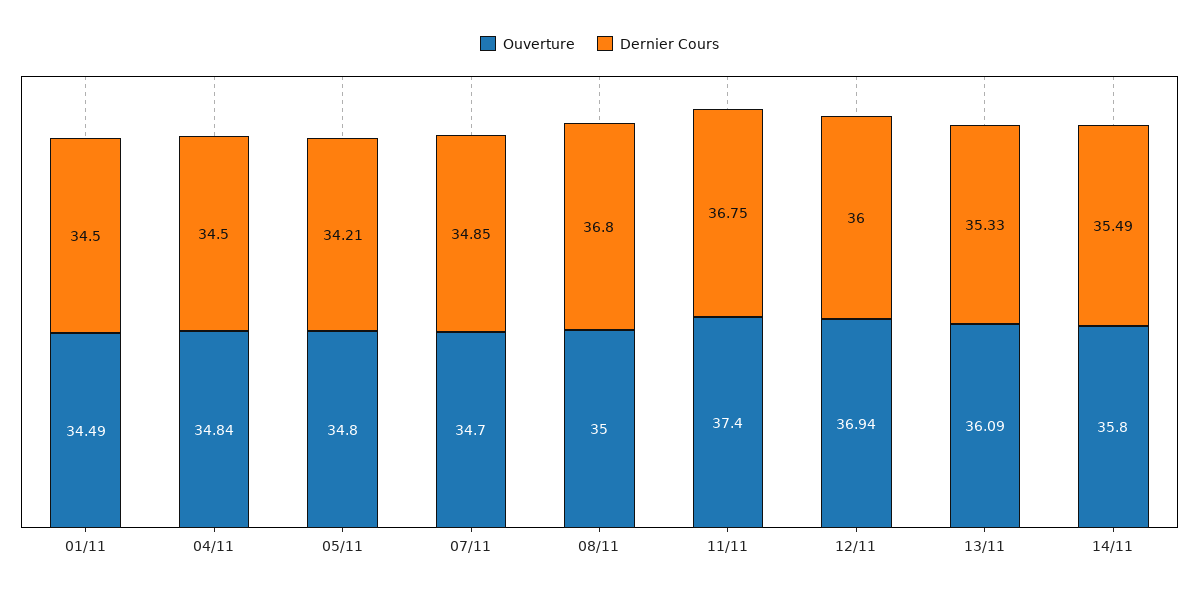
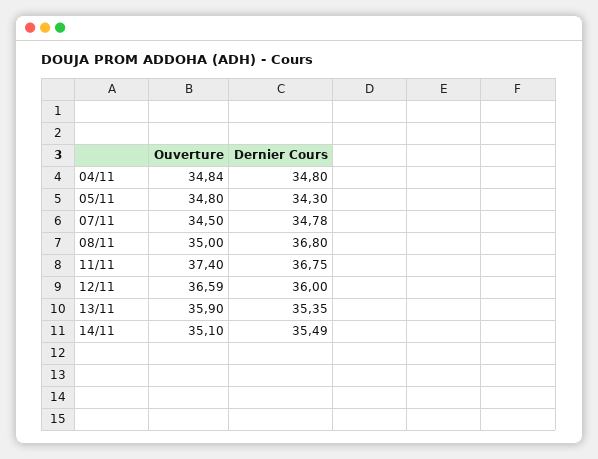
  {
    "Ouverture": {
-     "01/11": 34.49,
      "04/11": 34.84,
      "05/11": 34.8,
-     "07/11": 34.7,
+     "07/11": 34.5,
      "08/11": 35,
      "11/11": 37.4,
-     "12/11": 36.94,
+     "12/11": 36.59,
-     "13/11": 36.09,
+     "13/11": 35.9,
-     "14/11": 35.8
+     "14/11": 35.1
    },
    "Dernier Cours": {
-     "01/11": 34.5,
-     "04/11": 34.5,
+     "04/11": 34.8,
-     "05/11": 34.21,
+     "05/11": 34.3,
-     "07/11": 34.85,
+     "07/11": 34.78,
      "08/11": 36.8,
      "11/11": 36.75,
      "12/11": 36,
-     "13/11": 35.33,
+     "13/11": 35.35,
      "14/11": 35.49
    }
  }

